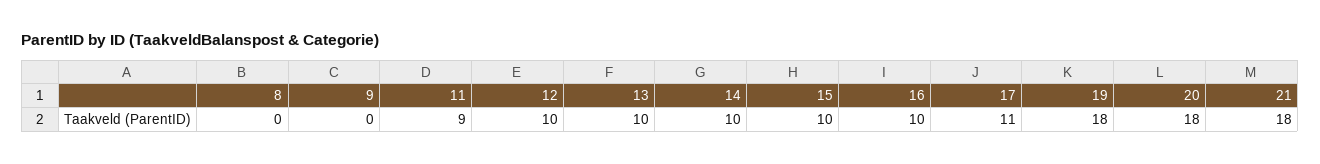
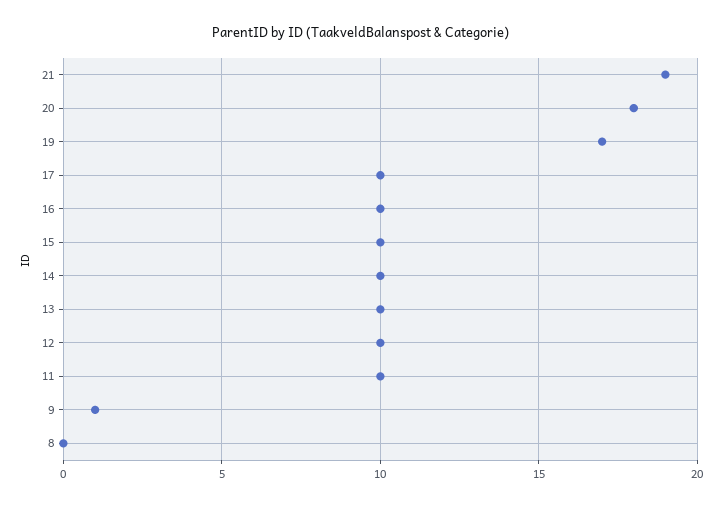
  {
    "8": 0,
-   "9": 0,
+   "9": 1,
-   "11": 9,
+   "11": 10,
    "12": 10,
    "13": 10,
    "14": 10,
    "15": 10,
    "16": 10,
-   "17": 11,
+   "17": 10,
-   "19": 18,
+   "19": 17,
    "20": 18,
-   "21": 18
+   "21": 19
  }

